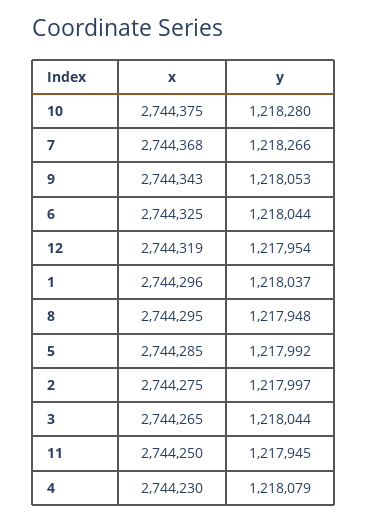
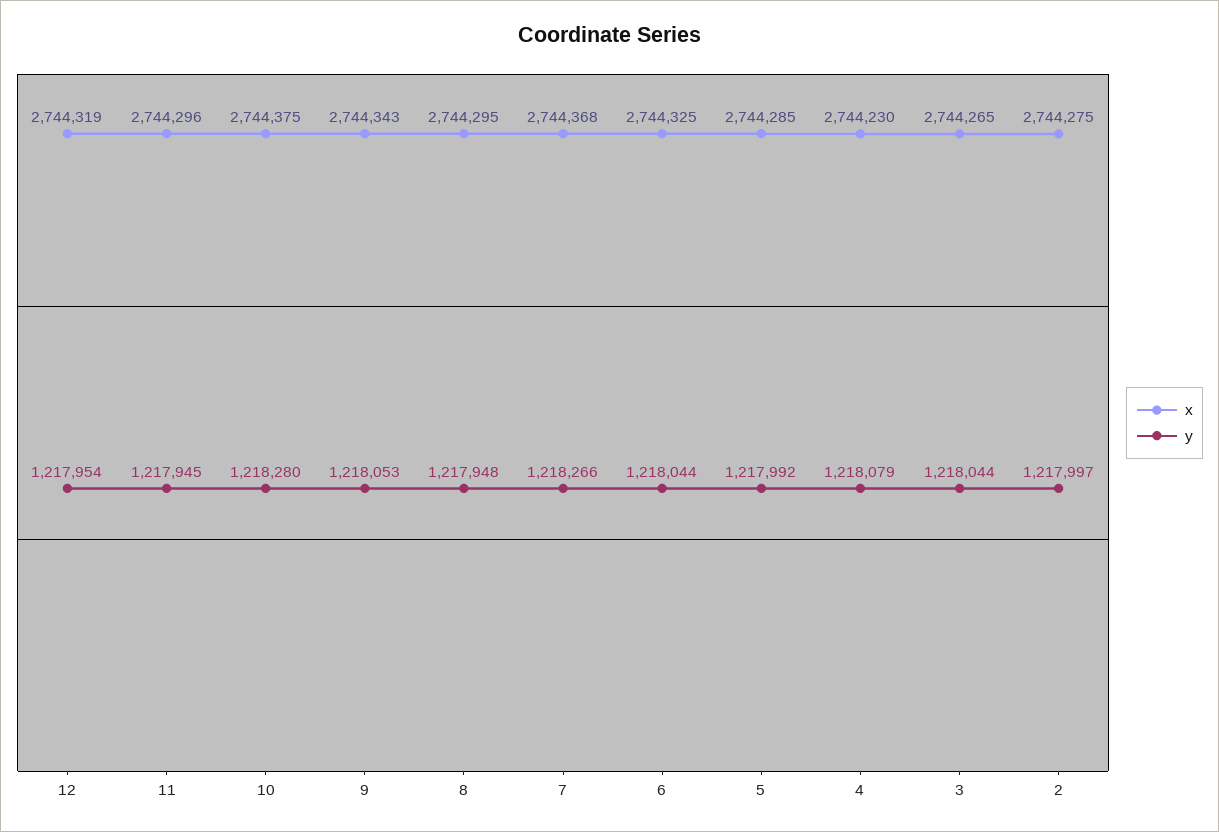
  {
    "x": {
      "10": 2744375,
      "7": 2744368,
      "9": 2744343,
      "6": 2744325,
      "12": 2744319,
-     "1": 2744296,
      "8": 2744295,
      "5": 2744285,
      "2": 2744275,
      "3": 2744265,
-     "11": 2744250,
+     "11": 2744296,
      "4": 2744230
    },
    "y": {
      "10": 1218280,
      "7": 1218266,
      "9": 1218053,
      "6": 1218044,
      "12": 1217954,
-     "1": 1218037,
      "8": 1217948,
      "5": 1217992,
      "2": 1217997,
      "3": 1218044,
      "11": 1217945,
      "4": 1218079
    }
  }

